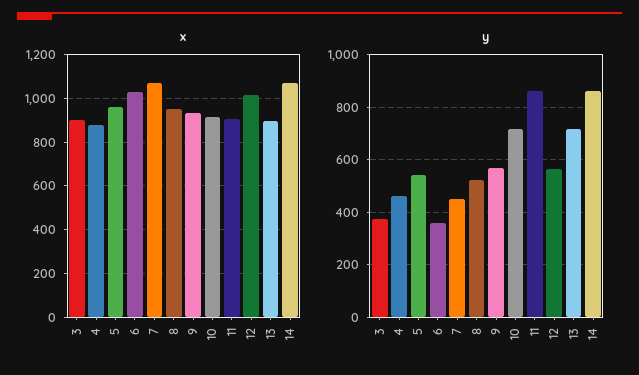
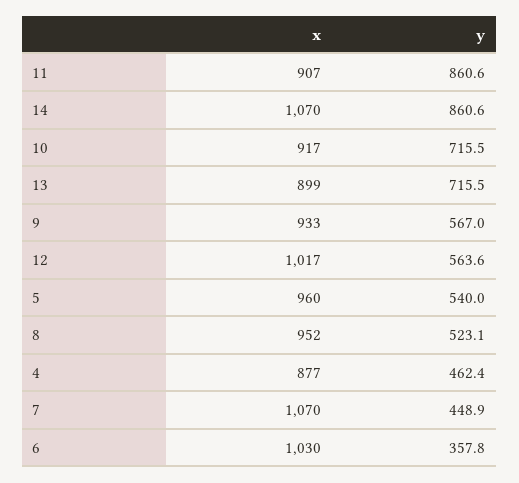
  {
    "x": {
-     "3": 900,
      "4": 877,
      "5": 960,
      "6": 1030,
      "7": 1070,
      "8": 952,
      "9": 933,
      "10": 917,
      "11": 907,
      "12": 1017,
      "13": 899,
      "14": 1070
    },
    "y": {
-     "3": 375,
      "4": 462.4,
      "5": 540,
      "6": 357.8,
      "7": 448.9,
      "8": 523.1,
      "9": 567,
      "10": 715.5,
      "11": 860.6,
      "12": 563.6,
      "13": 715.5,
      "14": 860.6
    }
  }

